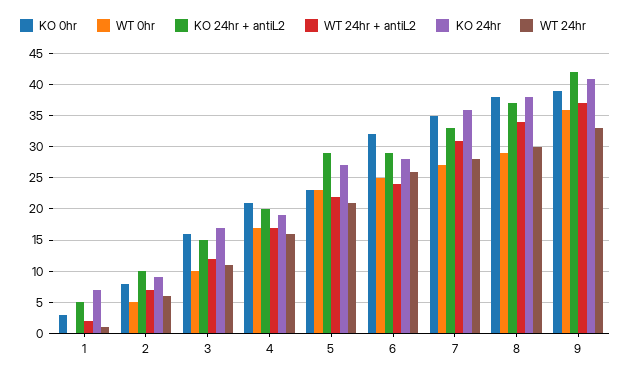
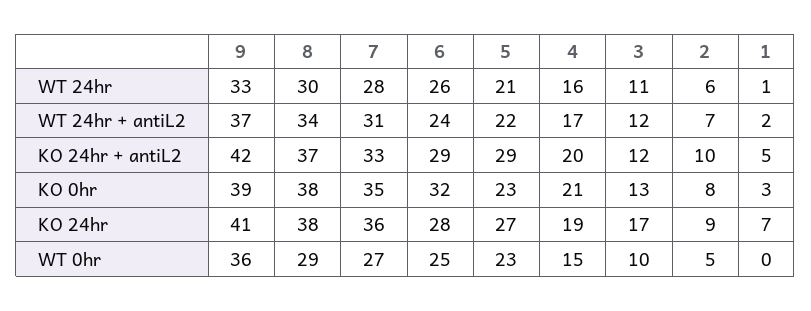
  {
    "KO 0hr": {
      "1": 3,
      "2": 8,
-     "3": 16,
+     "3": 13,
      "4": 21,
      "5": 23,
      "6": 32,
      "7": 35,
      "8": 38,
      "9": 39
    },
    "WT 0hr": {
      "1": 0,
      "2": 5,
      "3": 10,
-     "4": 17,
+     "4": 15,
      "5": 23,
      "6": 25,
      "7": 27,
      "8": 29,
      "9": 36
    },
    "KO 24hr + antiL2": {
      "1": 5,
      "2": 10,
-     "3": 15,
+     "3": 12,
      "4": 20,
      "5": 29,
      "6": 29,
      "7": 33,
      "8": 37,
      "9": 42
    },
    "WT 24hr + antiL2": {
      "1": 2,
      "2": 7,
      "3": 12,
      "4": 17,
      "5": 22,
      "6": 24,
      "7": 31,
      "8": 34,
      "9": 37
    },
    "KO 24hr": {
      "1": 7,
      "2": 9,
      "3": 17,
      "4": 19,
      "5": 27,
      "6": 28,
      "7": 36,
      "8": 38,
      "9": 41
    },
    "WT 24hr": {
      "1": 1,
      "2": 6,
      "3": 11,
      "4": 16,
      "5": 21,
      "6": 26,
      "7": 28,
      "8": 30,
      "9": 33
    }
  }

